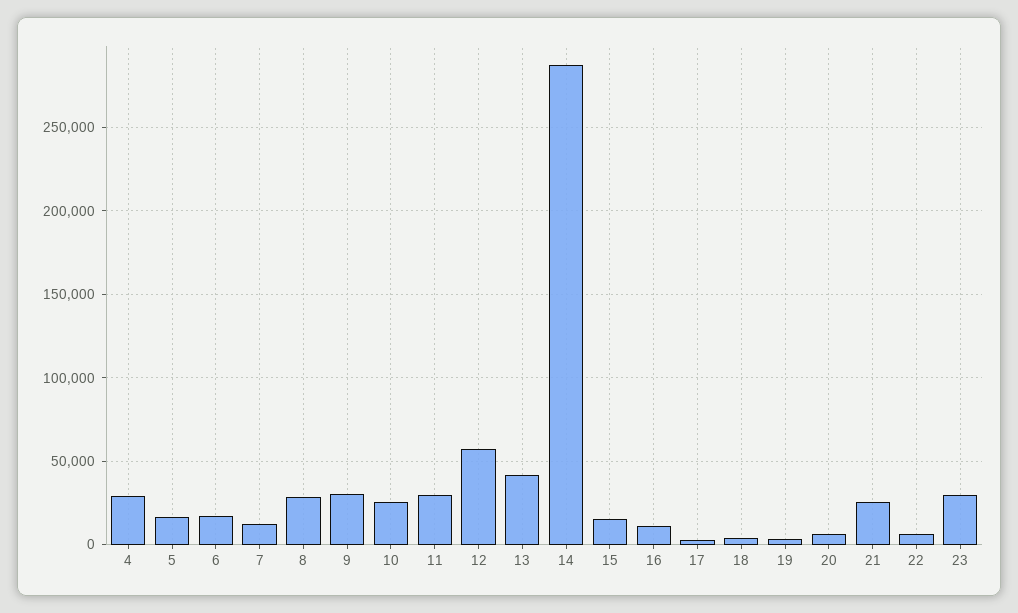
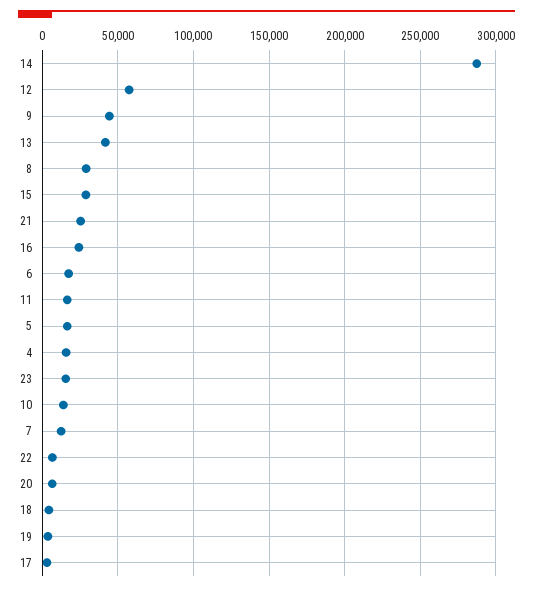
  {
-   "4": 30000,
+   "4": 15000,
    "5": 15000,
    "6": 15000,
    "7": 10000,
    "8": 30000,
-   "9": 30000,
+   "9": 45000,
-   "10": 25000,
+   "10": 15000,
-   "11": 30000,
+   "11": 15000,
    "12": 55000,
    "13": 40000,
    "14": 285000,
-   "15": 15000,
+   "15": 30000,
-   "16": 10000,
+   "16": 25000,
    "17": 5000,
    "18": 5000,
    "19": 5000,
    "20": 5000,
    "21": 25000,
    "22": 5000,
-   "23": 30000
+   "23": 15000
  }

